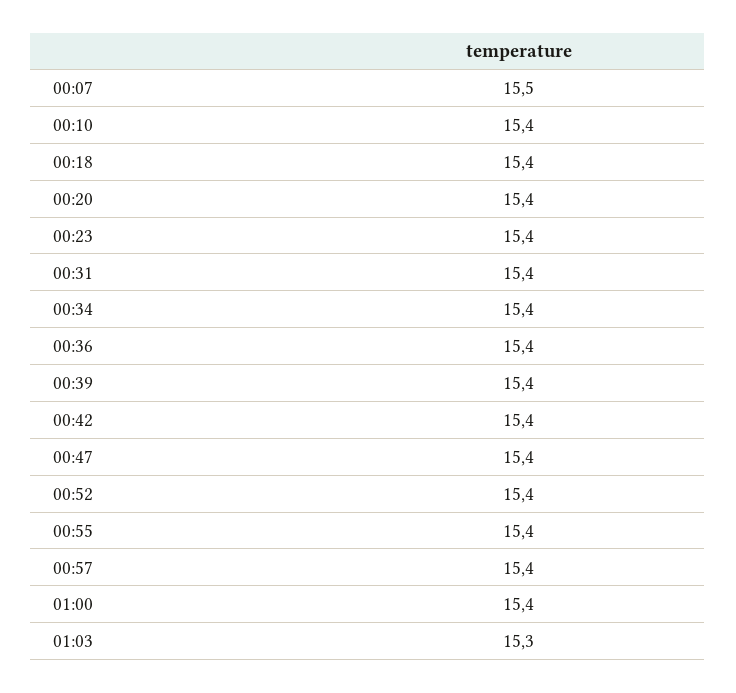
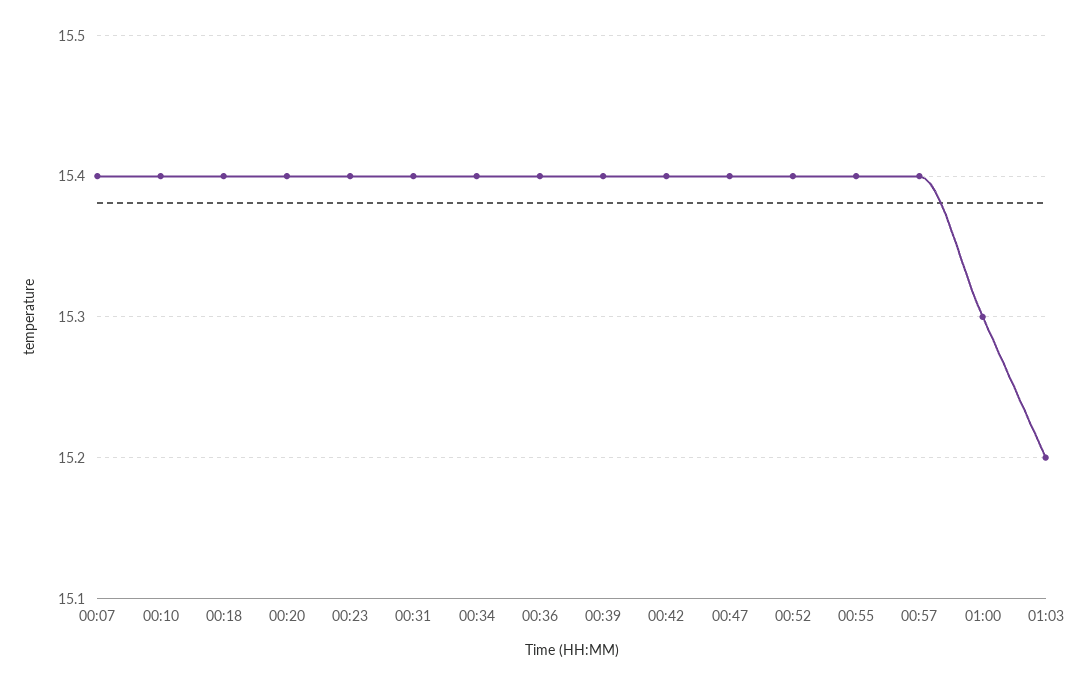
  {
-   "00:07": 15.5,
+   "00:07": 15.4,
    "00:10": 15.4,
    "00:18": 15.4,
    "00:20": 15.4,
    "00:23": 15.4,
    "00:31": 15.4,
    "00:34": 15.4,
    "00:36": 15.4,
    "00:39": 15.4,
    "00:42": 15.4,
    "00:47": 15.4,
    "00:52": 15.4,
    "00:55": 15.4,
    "00:57": 15.4,
-   "01:00": 15.4,
+   "01:00": 15.3,
-   "01:03": 15.3
+   "01:03": 15.2
  }

